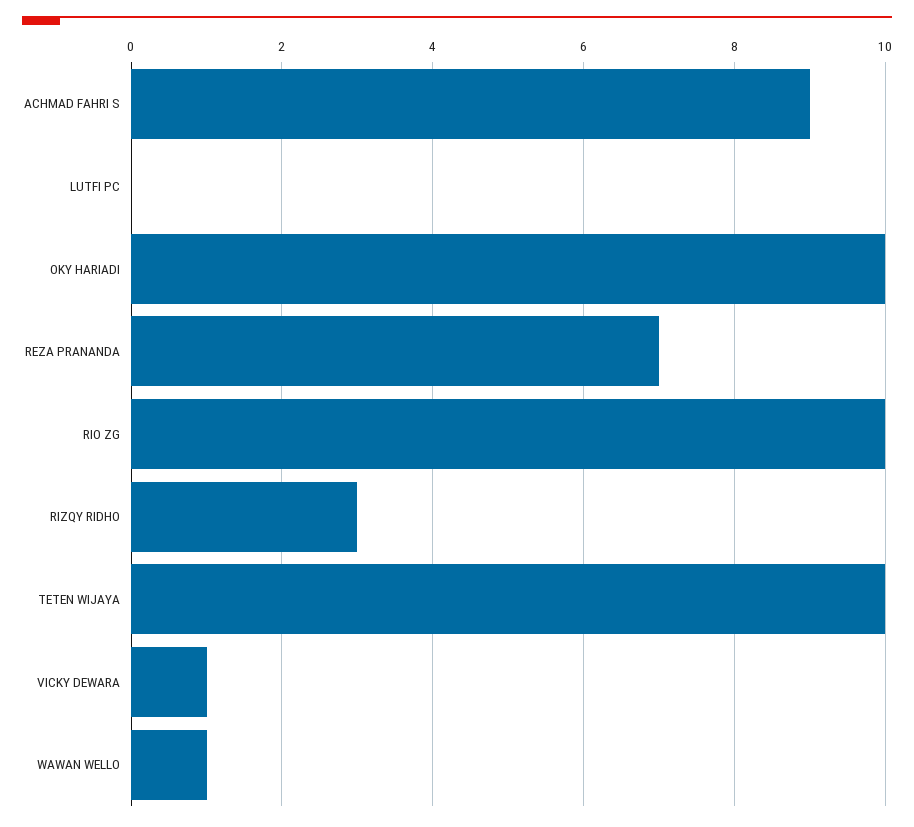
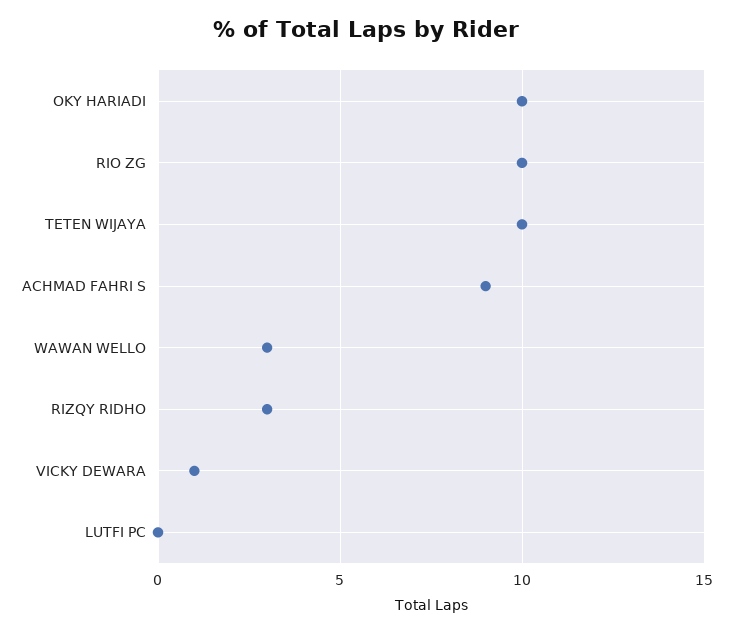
  {
    "ACHMAD FAHRI S": 9,
    "LUTFI PC": 0,
    "OKY HARIADI": 10,
-   "REZA PRANANDA": 7,
    "RIO ZG": 10,
    "RIZQY RIDHO": 3,
    "TETEN WIJAYA": 10,
    "VICKY DEWARA": 1,
-   "WAWAN WELLO": 1
+   "WAWAN WELLO": 3
  }

